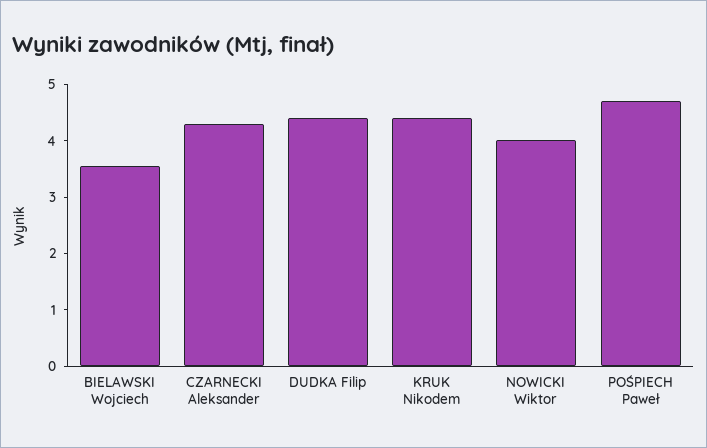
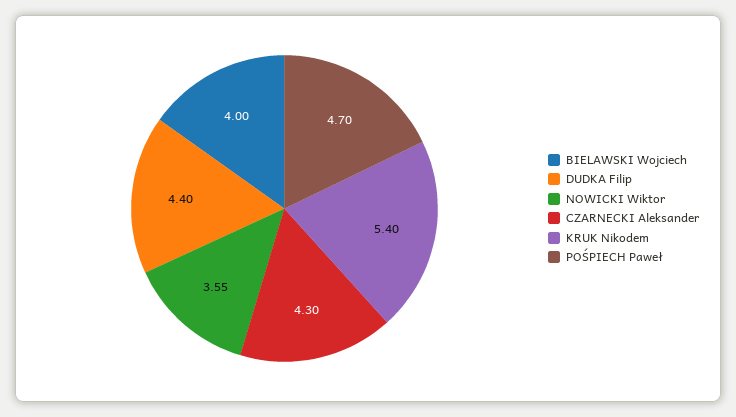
  {
-   "BIELAWSKI Wojciech": 3.6,
+   "BIELAWSKI Wojciech": 4,
    "CZARNECKI Aleksander": 4.3,
    "DUDKA Filip": 4.4,
-   "KRUK Nikodem": 4.4,
+   "KRUK Nikodem": 5.4,
-   "NOWICKI Wiktor": 4,
+   "NOWICKI Wiktor": 3.55,
    "POŚPIECH Paweł": 4.7
  }

